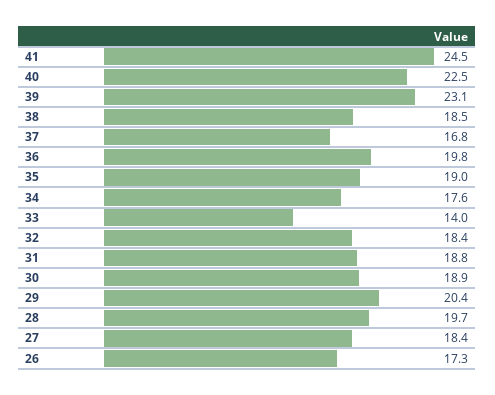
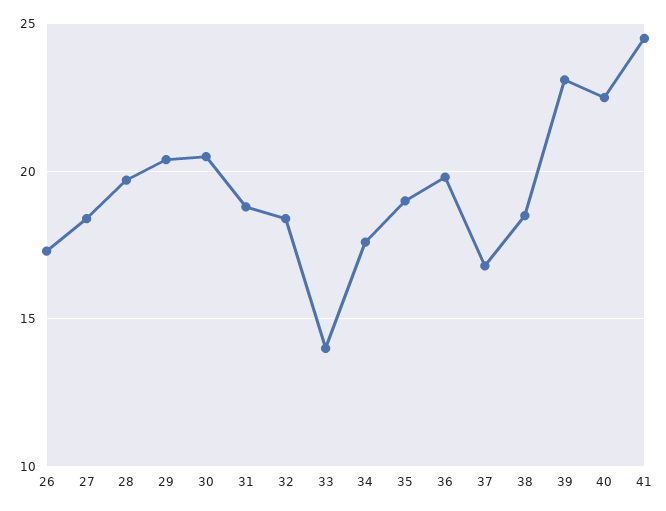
  {
    "41": 24.5,
    "40": 22.5,
    "39": 23.1,
    "38": 18.5,
    "37": 16.8,
    "36": 19.8,
    "35": 19,
    "34": 17.6,
    "33": 14,
    "32": 18.4,
    "31": 18.8,
-   "30": 18.9,
+   "30": 20.5,
    "29": 20.4,
    "28": 19.7,
    "27": 18.4,
    "26": 17.3
  }

